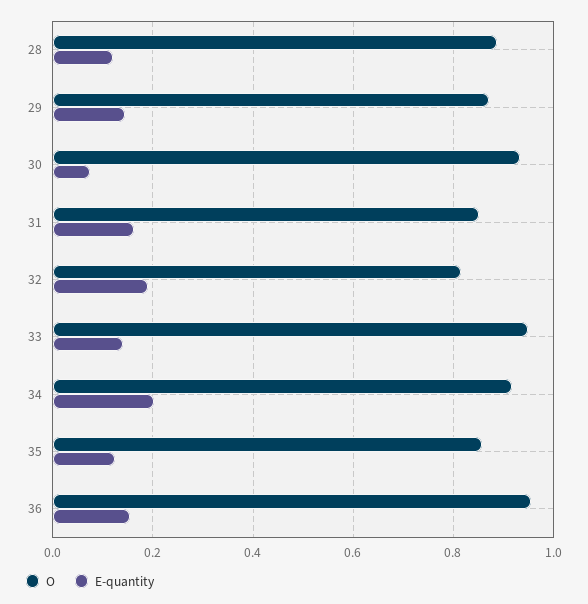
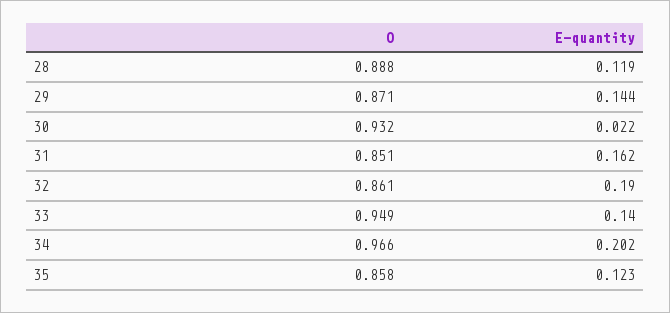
  {
    "O": {
      "28": 0.888,
      "29": 0.871,
      "30": 0.932,
      "31": 0.851,
-     "32": 0.82,
+     "32": 0.861,
      "33": 0.949,
-     "34": 0.92,
+     "34": 0.966,
-     "35": 0.858,
+     "35": 0.858
-     "36": 0.96
    },
    "E-quantity": {
      "28": 0.119,
      "29": 0.144,
-     "30": 0.08,
+     "30": 0.022,
      "31": 0.162,
      "32": 0.19,
      "33": 0.14,
      "34": 0.202,
-     "35": 0.123,
+     "35": 0.123
-     "36": 0.16
    }
  }

